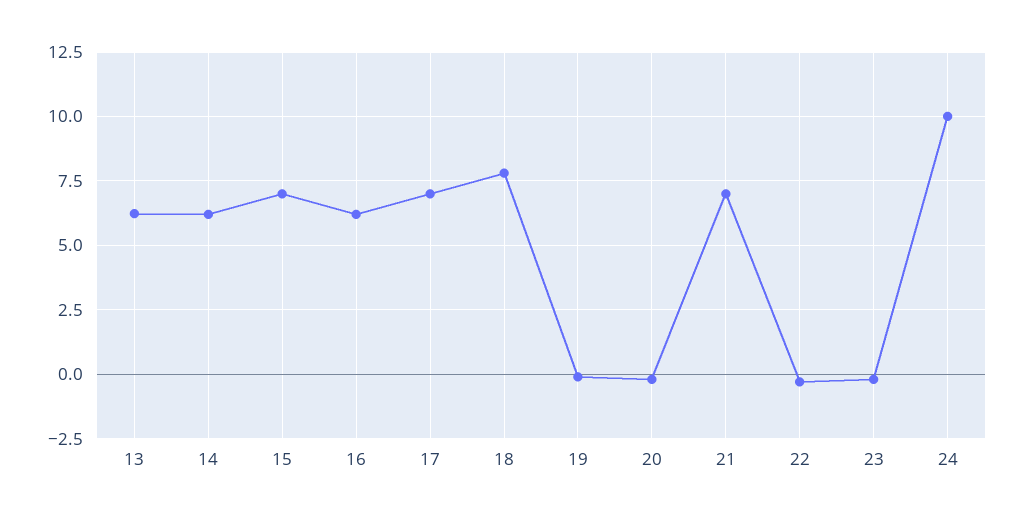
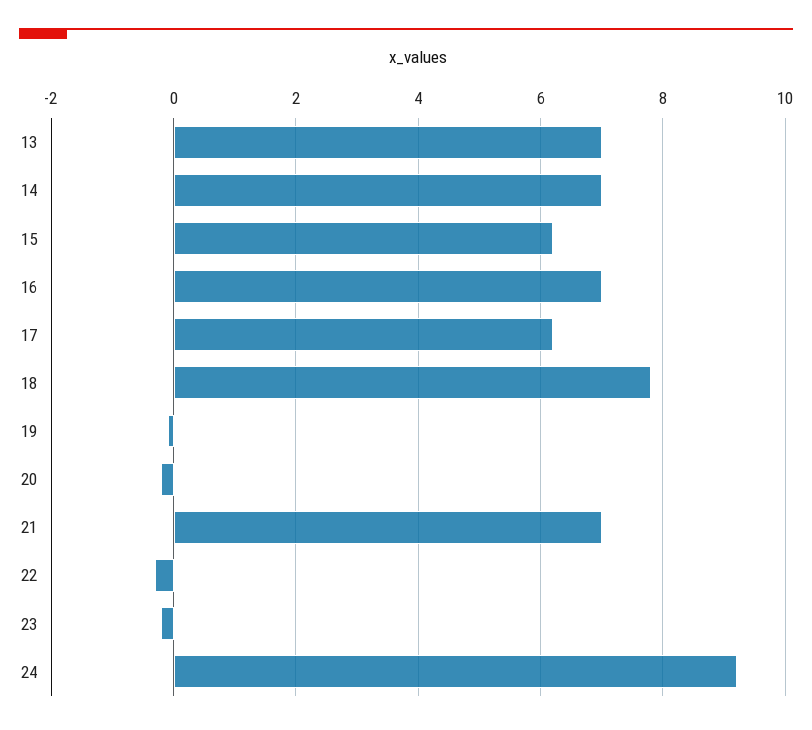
  {
-   "13": 6.25,
+   "13": 7,
-   "14": 6.25,
+   "14": 7,
-   "15": 7,
+   "15": 6.2,
-   "16": 6.25,
+   "16": 7,
-   "17": 7,
+   "17": 6.2,
    "18": 7.8,
    "19": -0.2,
    "20": -0.2,
    "21": 7,
    "22": -0.4,
    "23": -0.2,
-   "24": 10
+   "24": 9.2
  }

